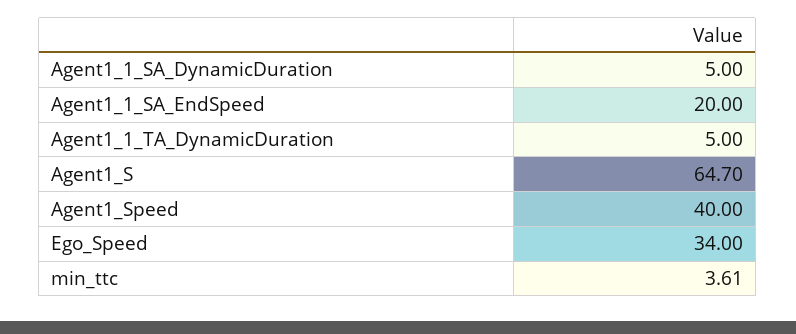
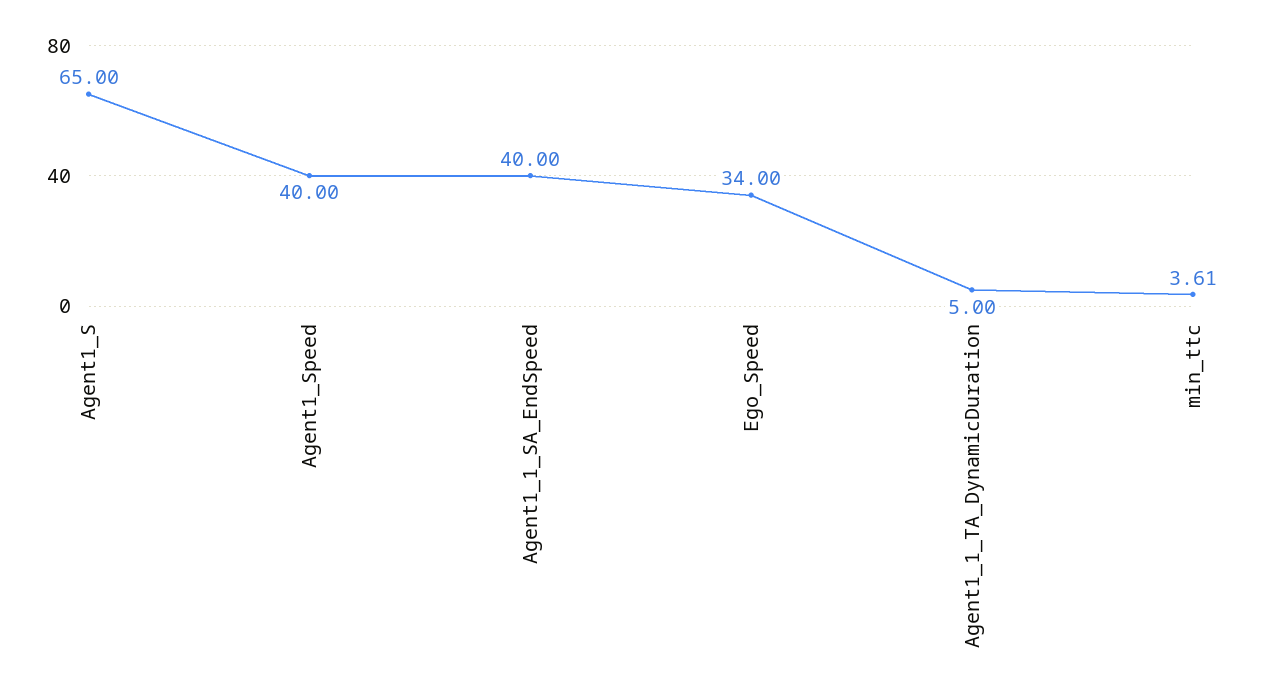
  {
-   "Agent1_1_SA_DynamicDuration": 5,
-   "Agent1_1_SA_EndSpeed": 20,
+   "Agent1_1_SA_EndSpeed": 40,
    "Agent1_1_TA_DynamicDuration": 5,
-   "Agent1_S": 64.7,
+   "Agent1_S": 65,
    "Agent1_Speed": 40,
    "Ego_Speed": 34,
    "min_ttc": 3.61
  }

